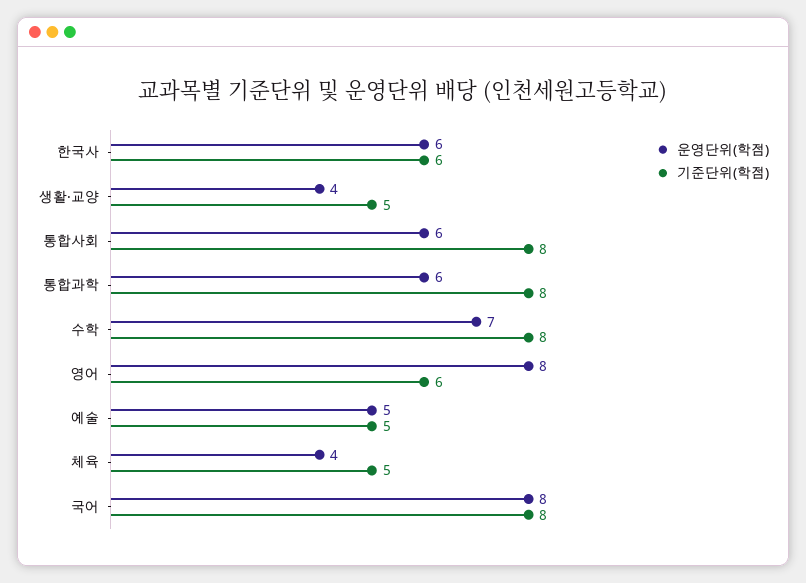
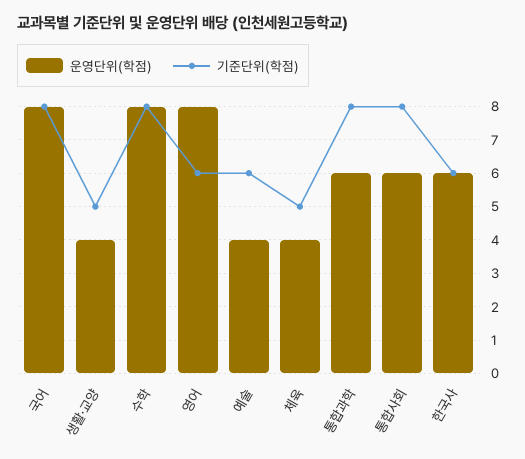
  {
    "운영단위(학점)": {
      "한국사": 6,
      "생활·교양": 4,
      "통합사회": 6,
      "통합과학": 6,
-     "수학": 7,
+     "수학": 8,
      "영어": 8,
-     "예술": 5,
+     "예술": 4,
      "체육": 4,
      "국어": 8
    },
    "기준단위(학점)": {
      "한국사": 6,
      "생활·교양": 5,
      "통합사회": 8,
      "통합과학": 8,
      "수학": 8,
      "영어": 6,
-     "예술": 5,
+     "예술": 6,
      "체육": 5,
      "국어": 8
    }
  }

